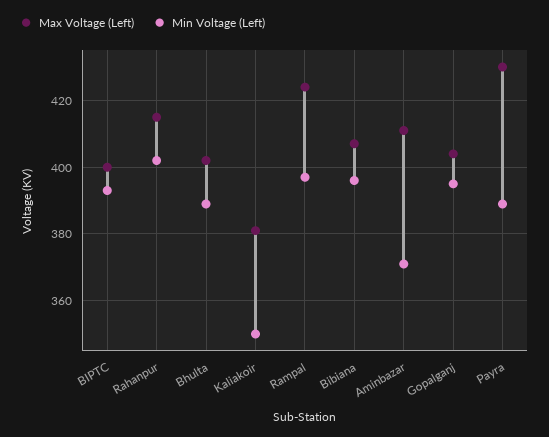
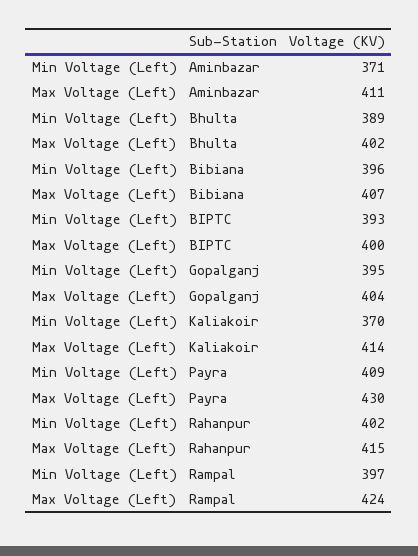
  {
    "Max Voltage (Left)": {
      "BIPTC": 400,
      "Rahanpur": 415,
      "Bhulta": 402,
-     "Kaliakoir": 380,
+     "Kaliakoir": 414,
      "Rampal": 424,
      "Bibiana": 407,
      "Aminbazar": 411,
      "Gopalganj": 404,
      "Payra": 430
    },
    "Min Voltage (Left)": {
      "BIPTC": 393,
      "Rahanpur": 402,
      "Bhulta": 389,
-     "Kaliakoir": 350,
+     "Kaliakoir": 370,
      "Rampal": 397,
      "Bibiana": 396,
      "Aminbazar": 371,
      "Gopalganj": 395,
-     "Payra": 390
+     "Payra": 409
    }
  }

